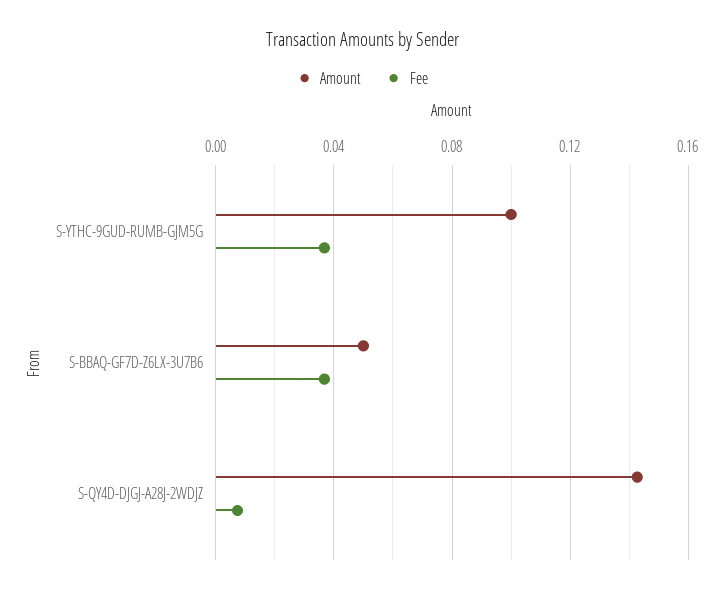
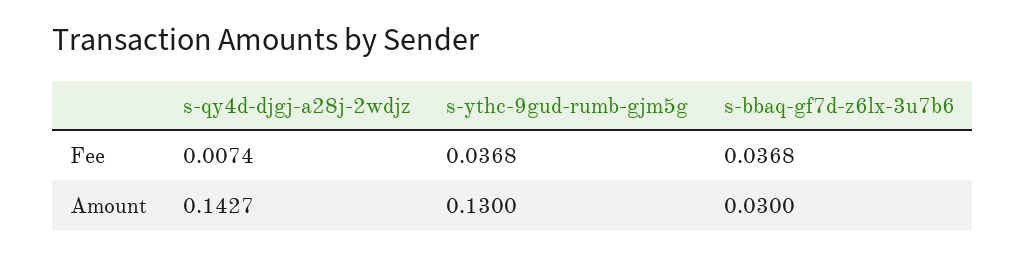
  {
    "Amount": {
-     "S-YTHC-9GUD-RUMB-GJM5G": 0.1,
+     "S-YTHC-9GUD-RUMB-GJM5G": 0.13,
-     "S-BBAQ-GF7D-Z6LX-3U7B6": 0.05,
+     "S-BBAQ-GF7D-Z6LX-3U7B6": 0.03,
      "S-QY4D-DJGJ-A28J-2WDJZ": 0.1427
    },
    "Fee": {
      "S-YTHC-9GUD-RUMB-GJM5G": 0.0368,
      "S-BBAQ-GF7D-Z6LX-3U7B6": 0.0368,
      "S-QY4D-DJGJ-A28J-2WDJZ": 0.0074
    }
  }

